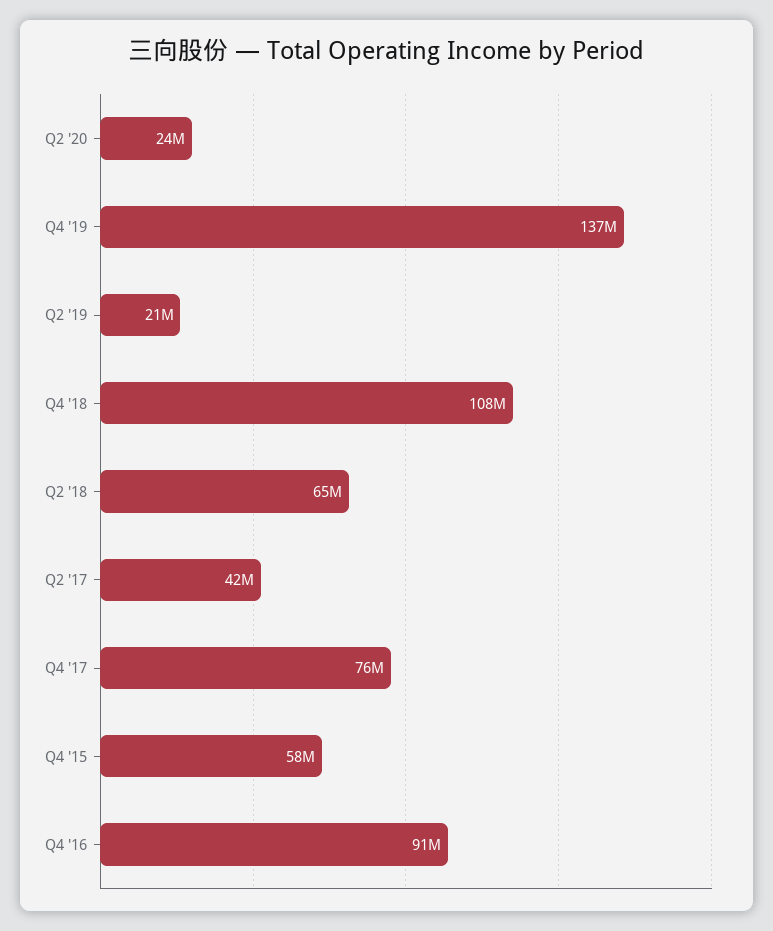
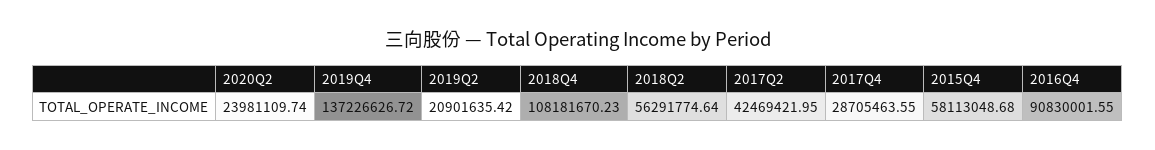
  {
    "Q2 '20": 23981109.74,
    "Q4 '19": 137226626.72,
    "Q2 '19": 20901635.42,
    "Q4 '18": 108181670.23,
-   "Q2 '18": 65000000,
+   "Q2 '18": 56291774.64,
    "Q2 '17": 42469421.95,
-   "Q4 '17": 76000000,
+   "Q4 '17": 28705463.55,
    "Q4 '15": 58113048.68,
    "Q4 '16": 90830001.55
  }

